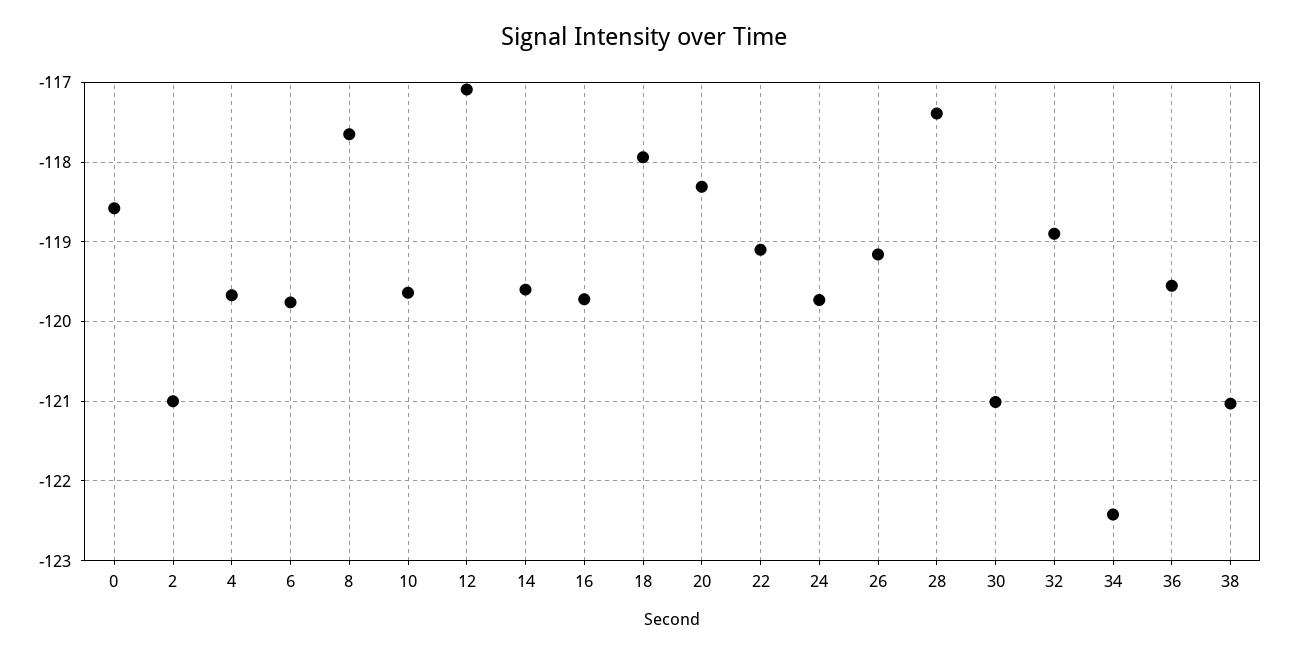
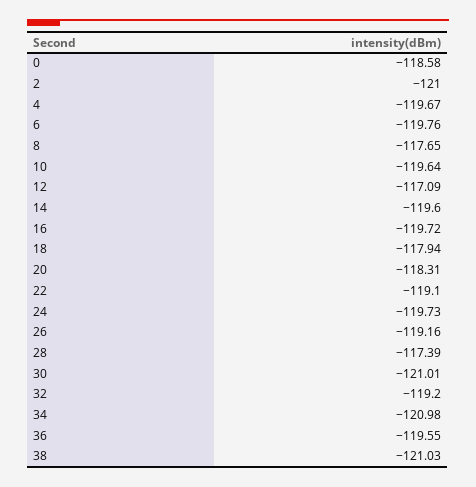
  {
    "0": -118.58,
    "2": -121,
    "4": -119.67,
    "6": -119.76,
    "8": -117.65,
    "10": -119.64,
    "12": -117.09,
    "14": -119.6,
    "16": -119.72,
    "18": -117.94,
    "20": -118.31,
    "22": -119.1,
    "24": -119.73,
    "26": -119.16,
    "28": -117.39,
    "30": -121.01,
-   "32": -118.9,
+   "32": -119.2,
-   "34": -122.4,
+   "34": -120.98,
    "36": -119.55,
    "38": -121.03
  }

